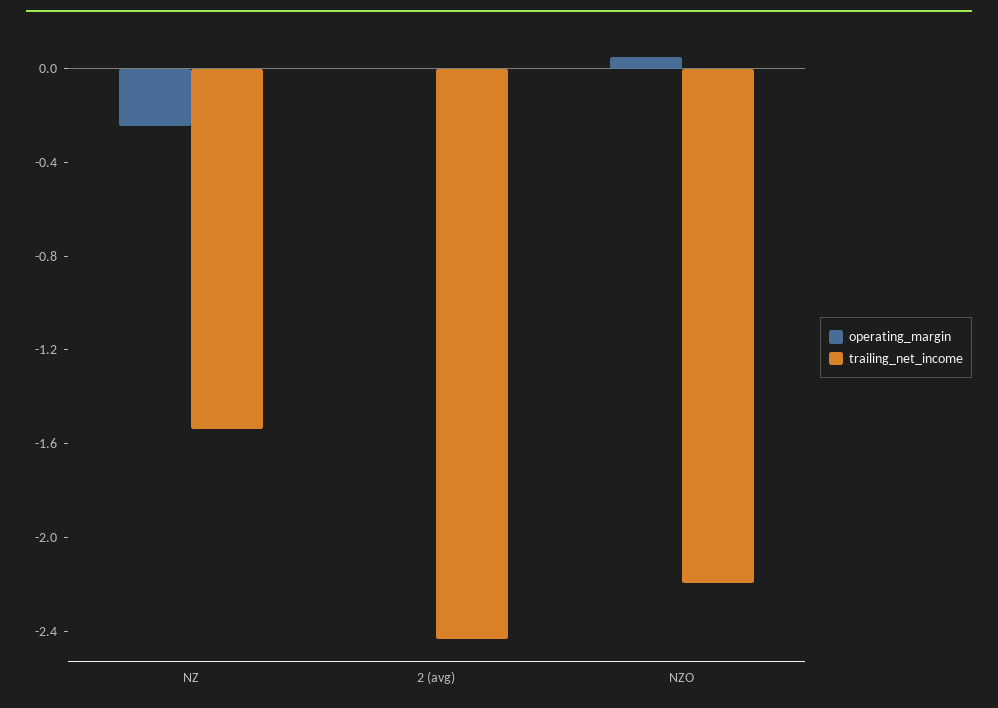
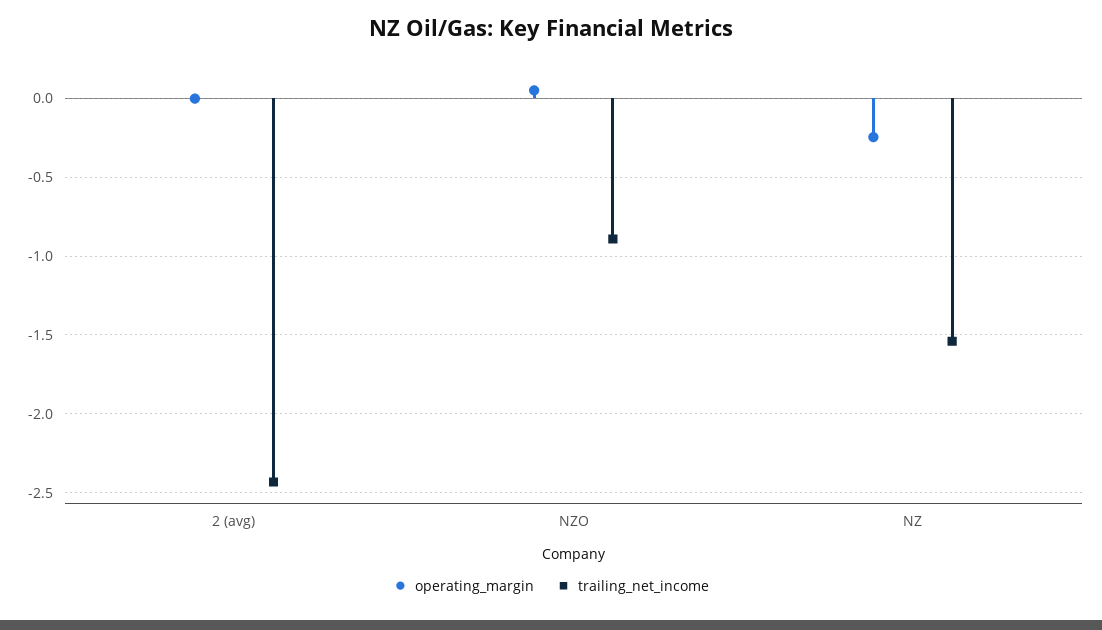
  {
    "operating_margin": {
      "NZ": -0.25,
      "2 (avg)": 0,
      "NZO": 0.05
    },
    "trailing_net_income": {
      "NZ": -1.55,
      "2 (avg)": -2.45,
-     "NZO": -2.2
+     "NZO": -0.9
    }
  }

